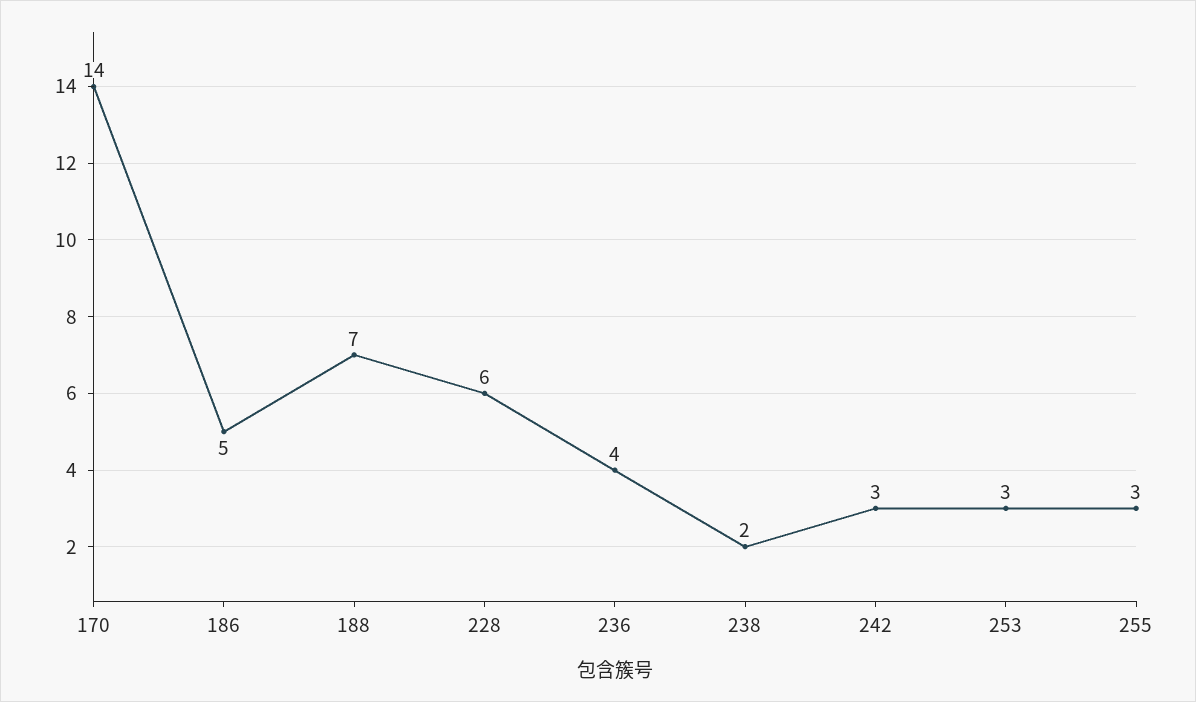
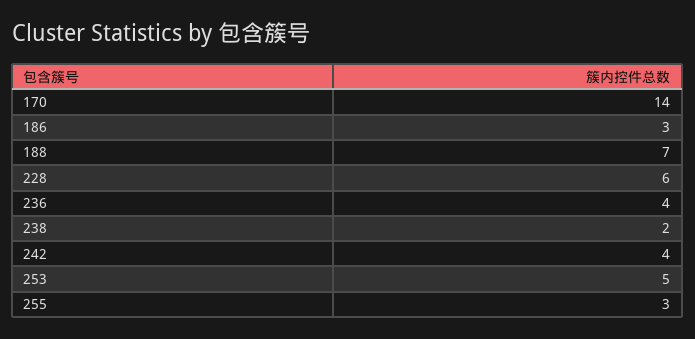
  {
    "170": 14,
-   "186": 5,
+   "186": 3,
    "188": 7,
    "228": 6,
    "236": 4,
    "238": 2,
-   "242": 3,
+   "242": 4,
-   "253": 3,
+   "253": 5,
    "255": 3
  }

